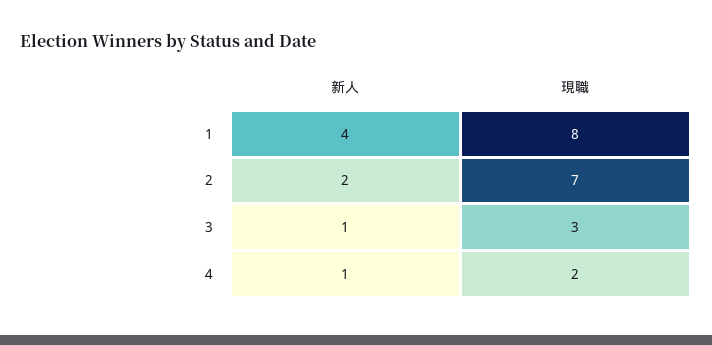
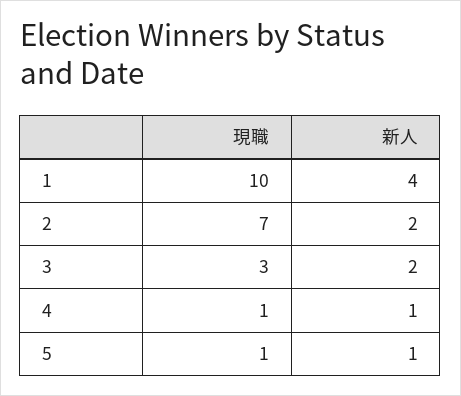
  {
    "新人": {
      "1": 4,
      "2": 2,
-     "3": 1,
+     "3": 2,
-     "4": 1
+     "4": 1,
+     "5": 1
    },
    "現職": {
-     "1": 8,
+     "1": 10,
      "2": 7,
      "3": 3,
-     "4": 2
+     "4": 1,
+     "5": 1
    }
  }

